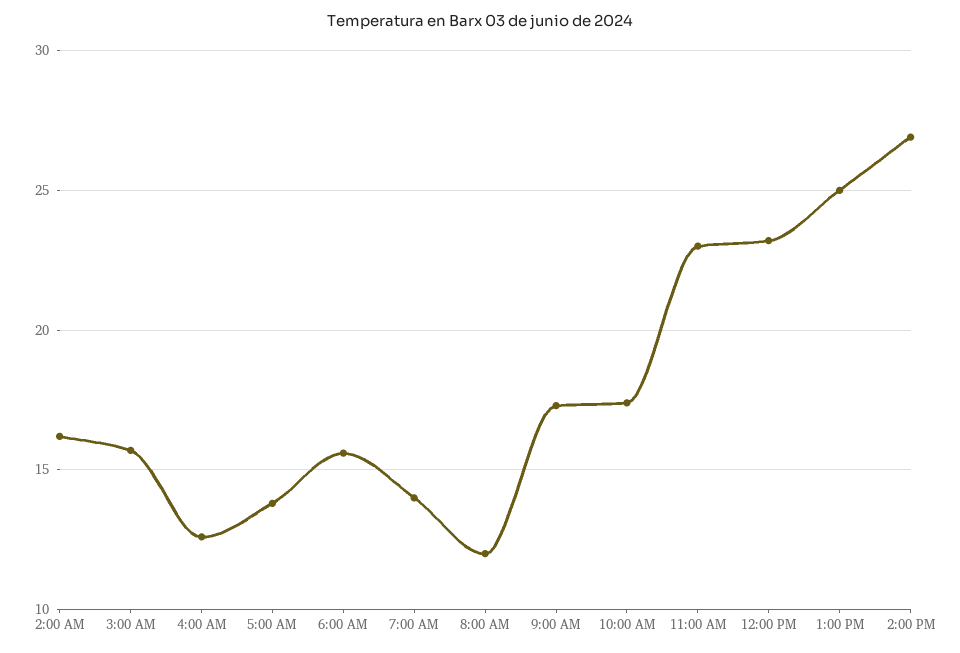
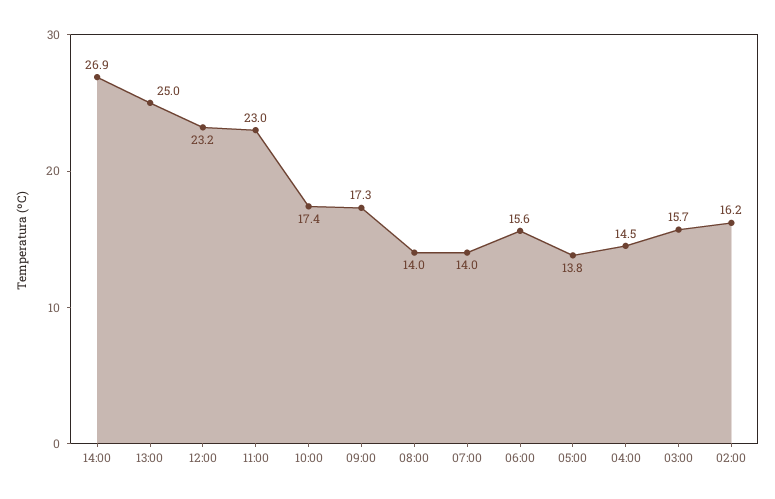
  {
    "2:00 AM": 16.2,
    "3:00 AM": 15.7,
-   "4:00 AM": 12.5,
+   "4:00 AM": 14.5,
    "5:00 AM": 13.8,
    "6:00 AM": 15.6,
    "7:00 AM": 14,
-   "8:00 AM": 12,
+   "8:00 AM": 14,
    "9:00 AM": 17.3,
    "10:00 AM": 17.4,
    "11:00 AM": 23,
    "12:00 PM": 23.2,
    "1:00 PM": 25,
    "2:00 PM": 26.9
  }

